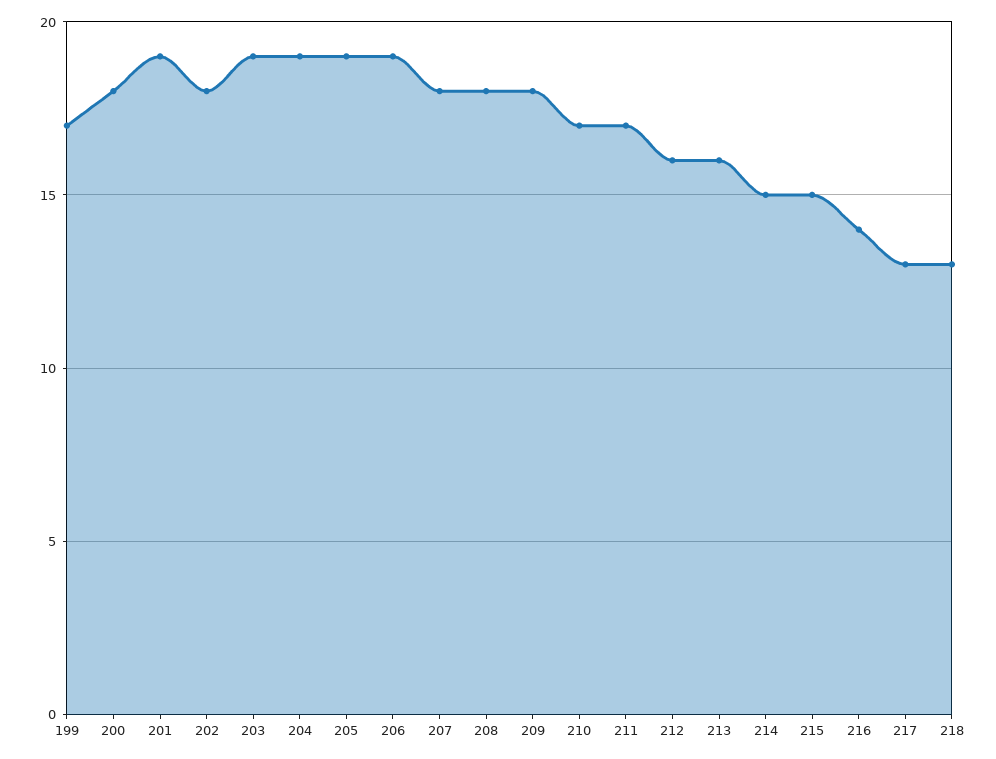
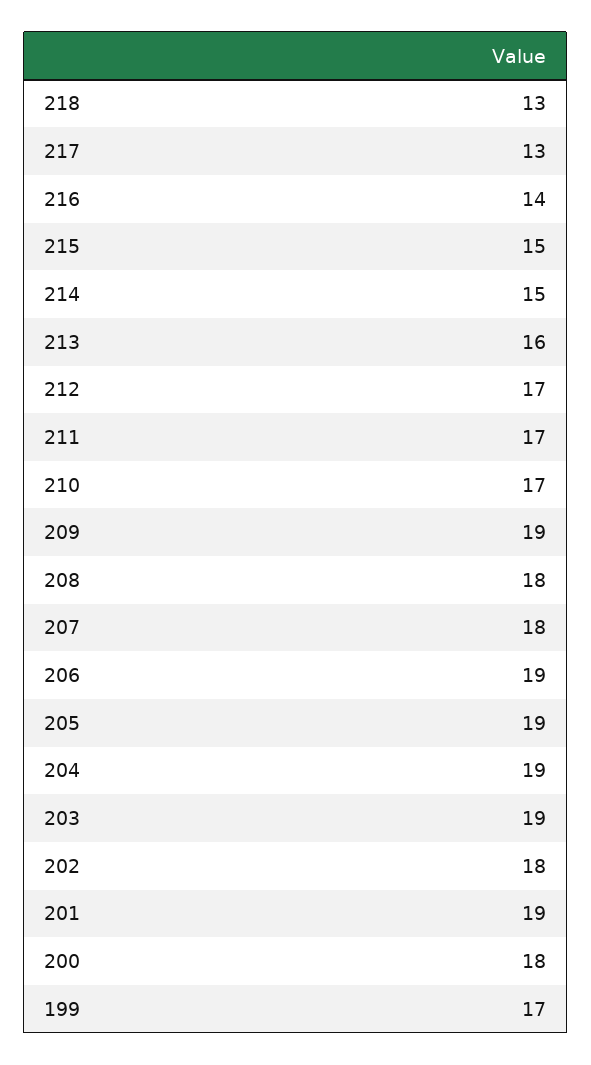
  {
    "199": 17,
    "200": 18,
    "201": 19,
    "202": 18,
    "203": 19,
    "204": 19,
    "205": 19,
    "206": 19,
    "207": 18,
    "208": 18,
-   "209": 18,
+   "209": 19,
    "210": 17,
    "211": 17,
-   "212": 16,
+   "212": 17,
    "213": 16,
    "214": 15,
    "215": 15,
    "216": 14,
    "217": 13,
    "218": 13
  }

